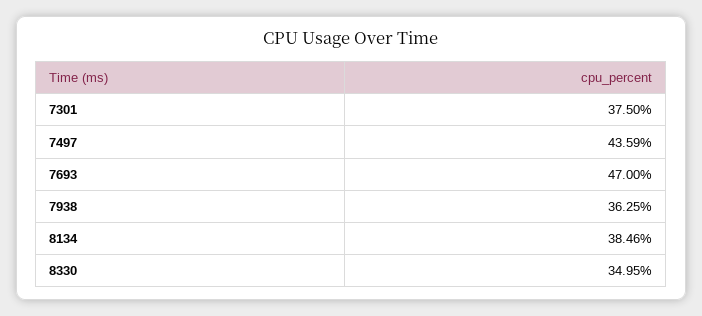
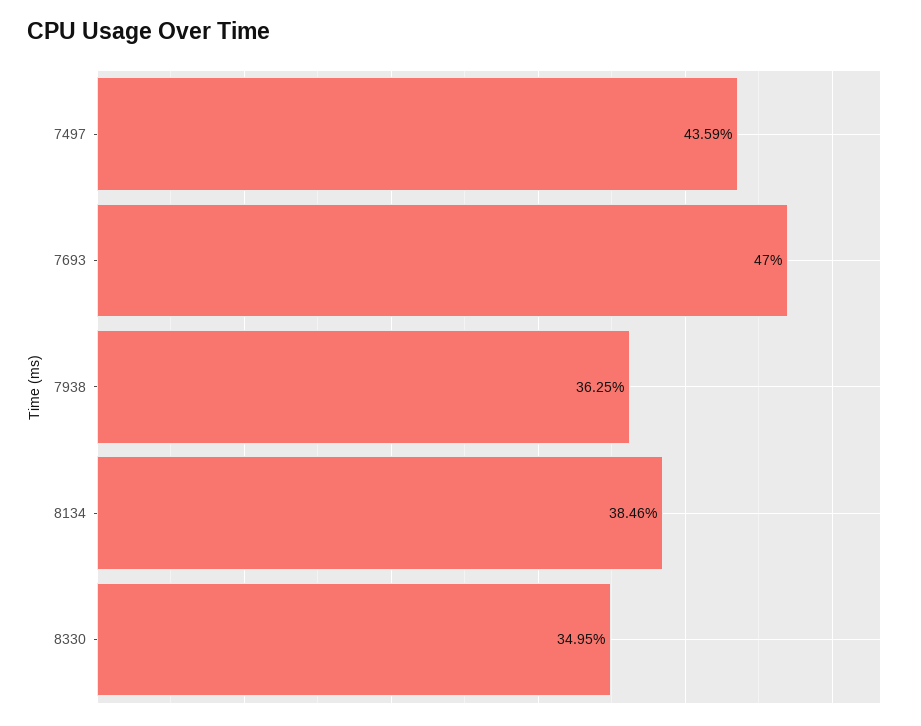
  {
-   "7301": 37.5,
    "7497": 43.59,
    "7693": 47,
    "7938": 36.25,
    "8134": 38.46,
    "8330": 34.95
  }

